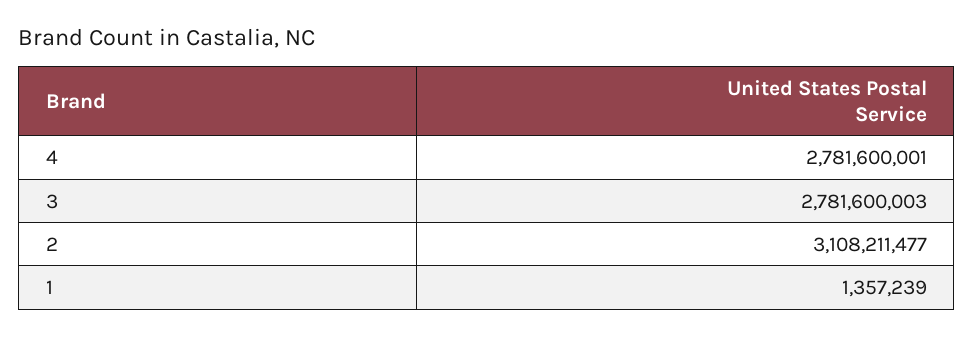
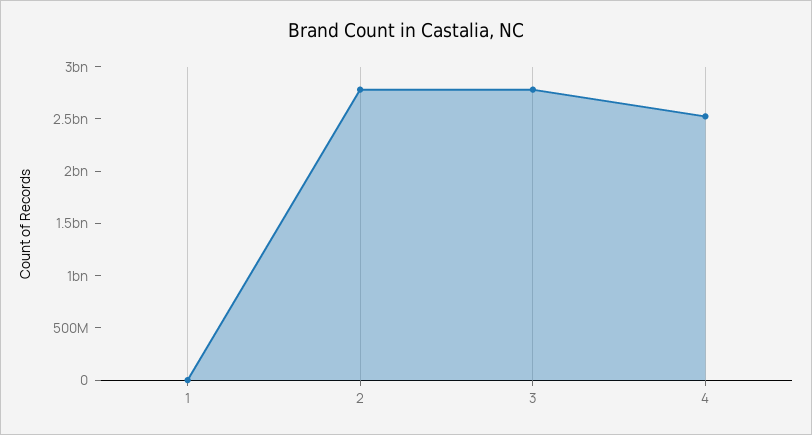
  {
-   "4": 2781600001,
+   "4": 2500000000,
    "3": 2781600003,
-   "2": 3108211477,
+   "2": 2800000000,
    "1": 1357239
  }

